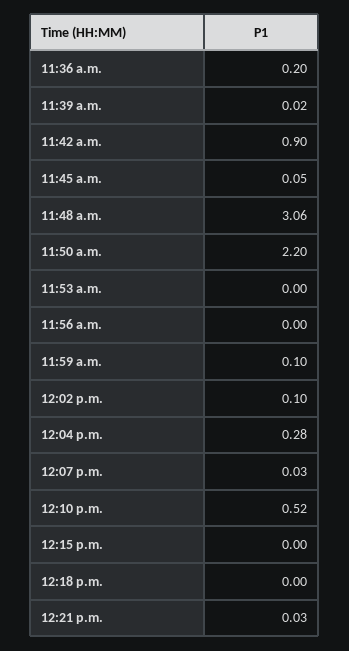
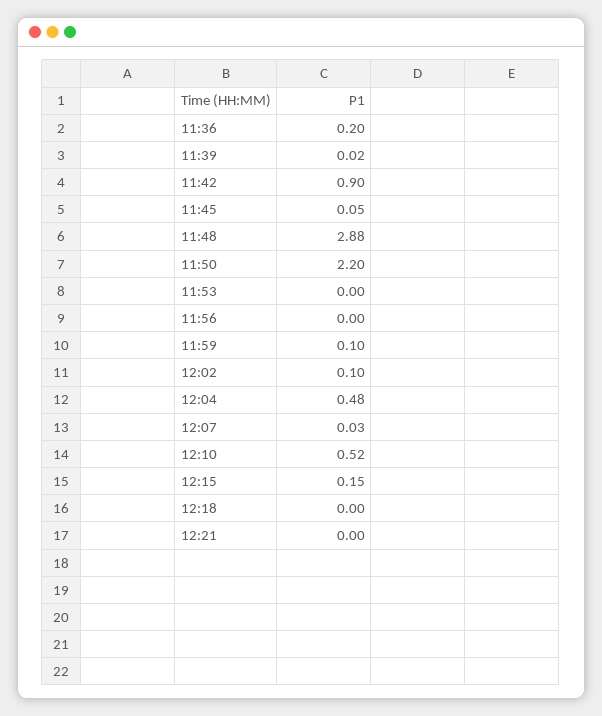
  {
    "11:36 a.m.": 0.2,
    "11:39 a.m.": 0.02,
    "11:42 a.m.": 0.9,
    "11:45 a.m.": 0.05,
-   "11:48 a.m.": 3.06,
+   "11:48 a.m.": 2.88,
    "11:50 a.m.": 2.2,
    "11:53 a.m.": 0,
    "11:56 a.m.": 0,
    "11:59 a.m.": 0.1,
    "12:02 p.m.": 0.1,
-   "12:04 p.m.": 0.28,
+   "12:04 p.m.": 0.48,
    "12:07 p.m.": 0.03,
    "12:10 p.m.": 0.52,
-   "12:15 p.m.": 0,
+   "12:15 p.m.": 0.15,
    "12:18 p.m.": 0,
-   "12:21 p.m.": 0.03
+   "12:21 p.m.": 0
  }

